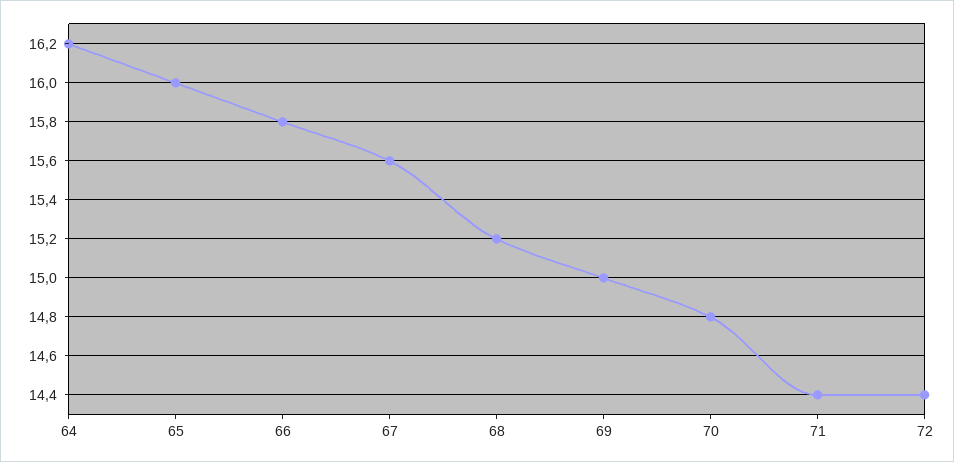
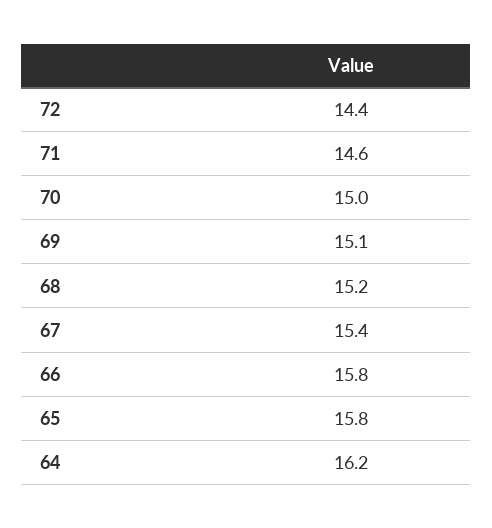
  {
    "64": 16.2,
-   "65": 16,
+   "65": 15.8,
    "66": 15.8,
-   "67": 15.6,
+   "67": 15.4,
    "68": 15.2,
-   "69": 15,
+   "69": 15.1,
-   "70": 14.8,
+   "70": 15,
-   "71": 14.4,
+   "71": 14.6,
    "72": 14.4
  }

